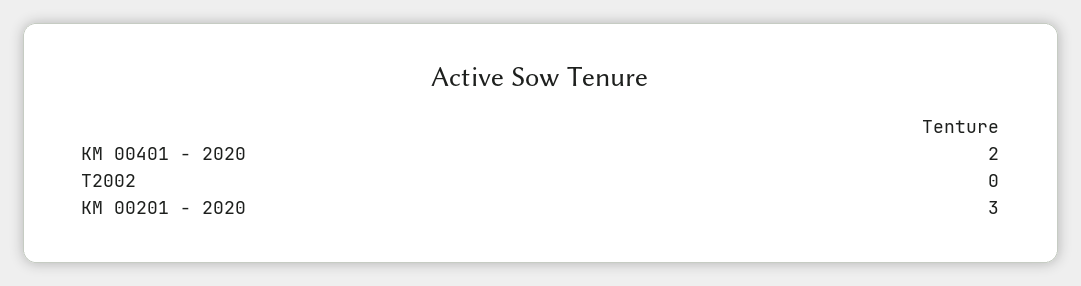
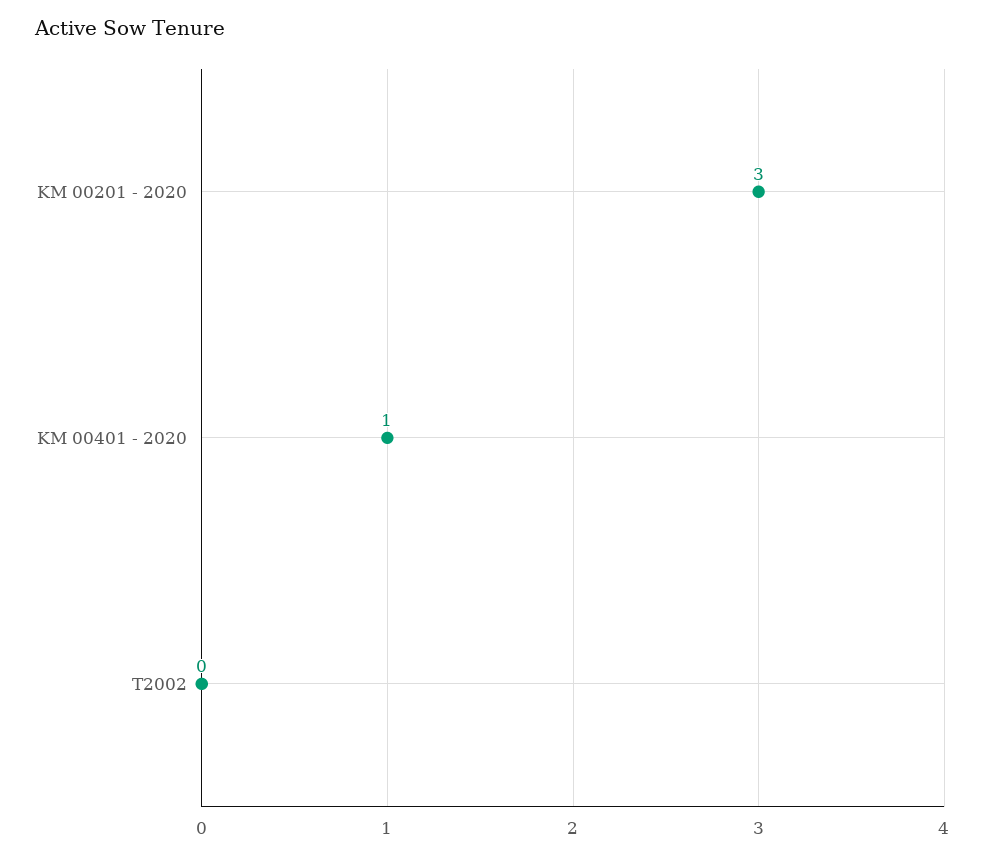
  {
-   "KM 00401 - 2020": 2,
+   "KM 00401 - 2020": 1,
    "T2002": 0,
    "KM 00201 - 2020": 3
  }

